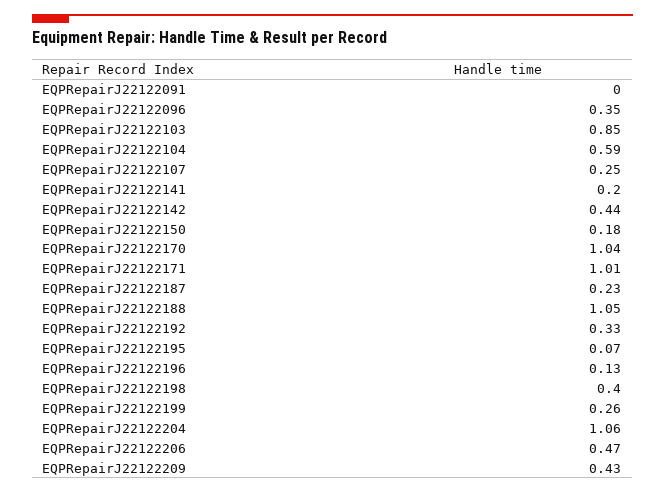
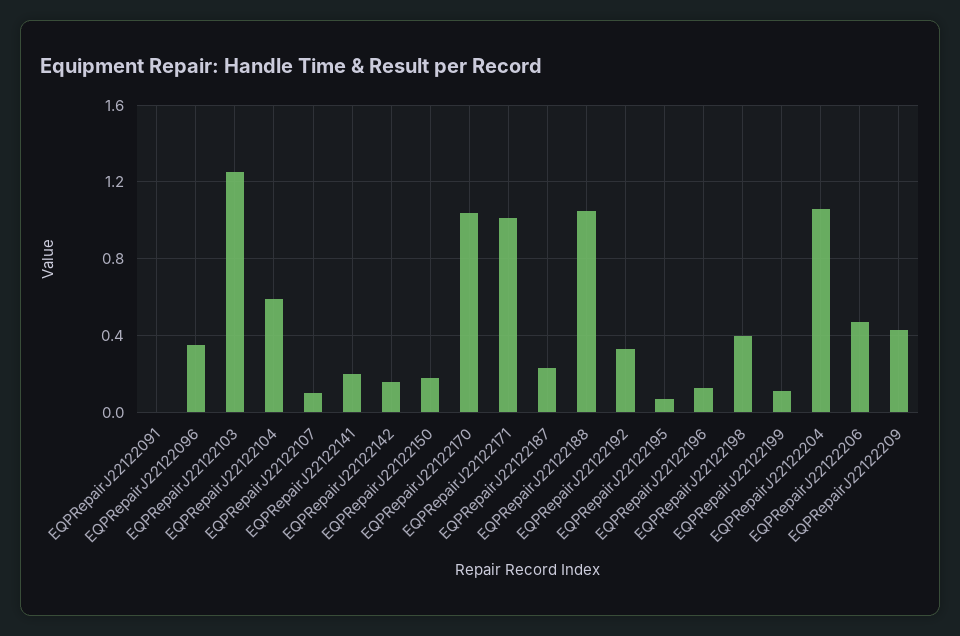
  {
    "EQPRepairJ22122091": 0,
    "EQPRepairJ22122096": 0.35,
-   "EQPRepairJ22122103": 0.85,
+   "EQPRepairJ22122103": 1.25,
    "EQPRepairJ22122104": 0.59,
-   "EQPRepairJ22122107": 0.25,
+   "EQPRepairJ22122107": 0.1,
    "EQPRepairJ22122141": 0.2,
-   "EQPRepairJ22122142": 0.44,
+   "EQPRepairJ22122142": 0.15,
    "EQPRepairJ22122150": 0.18,
    "EQPRepairJ22122170": 1.04,
    "EQPRepairJ22122171": 1.01,
    "EQPRepairJ22122187": 0.23,
    "EQPRepairJ22122188": 1.05,
    "EQPRepairJ22122192": 0.33,
    "EQPRepairJ22122195": 0.07,
    "EQPRepairJ22122196": 0.13,
    "EQPRepairJ22122198": 0.4,
-   "EQPRepairJ22122199": 0.26,
+   "EQPRepairJ22122199": 0.1,
    "EQPRepairJ22122204": 1.06,
    "EQPRepairJ22122206": 0.47,
    "EQPRepairJ22122209": 0.43
  }

